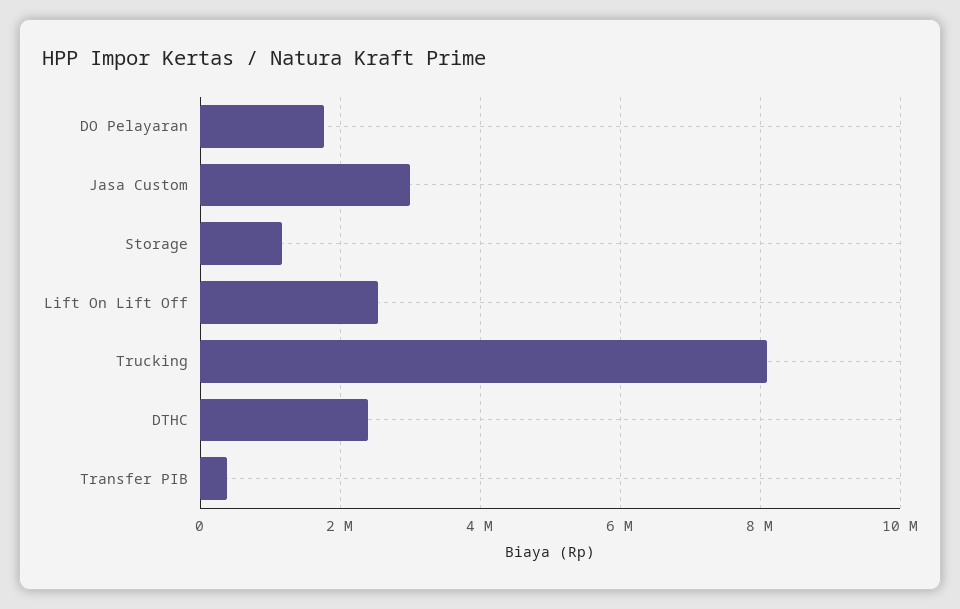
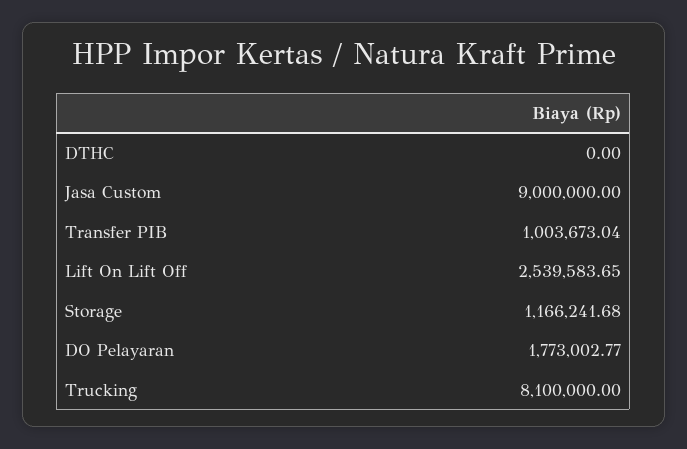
  {
    "DO Pelayaran": 1773002.77,
-   "Jasa Custom": 3000000,
+   "Jasa Custom": 9000000,
    "Storage": 1166241.68,
    "Lift On Lift Off": 2539583.65,
    "Trucking": 8100000,
-   "DTHC": 2400000,
+   "DTHC": 0,
-   "Transfer PIB": 400000
+   "Transfer PIB": 1003673.04
  }

